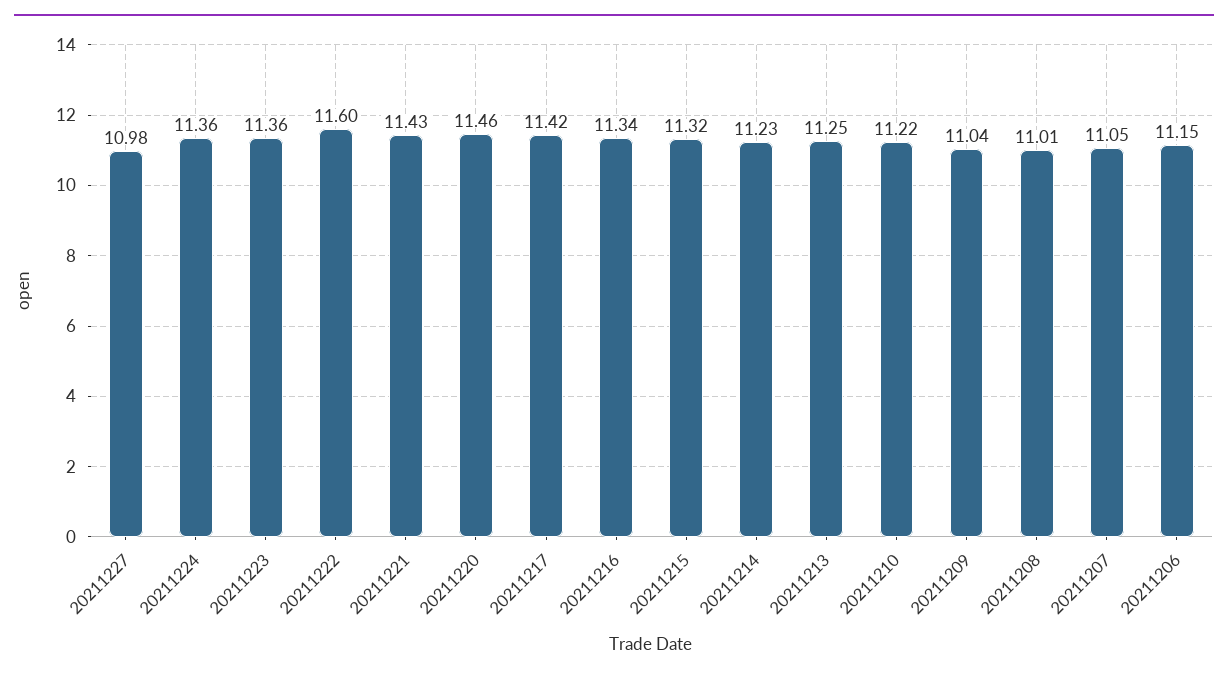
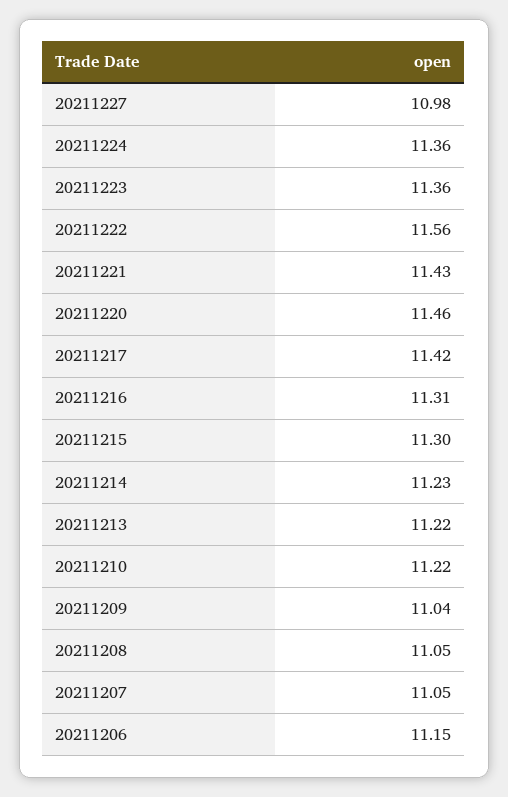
  {
    "20211227": 10.98,
    "20211224": 11.36,
    "20211223": 11.36,
-   "20211222": 11.6,
+   "20211222": 11.56,
    "20211221": 11.43,
    "20211220": 11.46,
    "20211217": 11.42,
-   "20211216": 11.34,
+   "20211216": 11.31,
-   "20211215": 11.32,
+   "20211215": 11.3,
    "20211214": 11.23,
-   "20211213": 11.25,
+   "20211213": 11.22,
    "20211210": 11.22,
    "20211209": 11.04,
-   "20211208": 11.01,
+   "20211208": 11.05,
    "20211207": 11.05,
    "20211206": 11.15
  }

